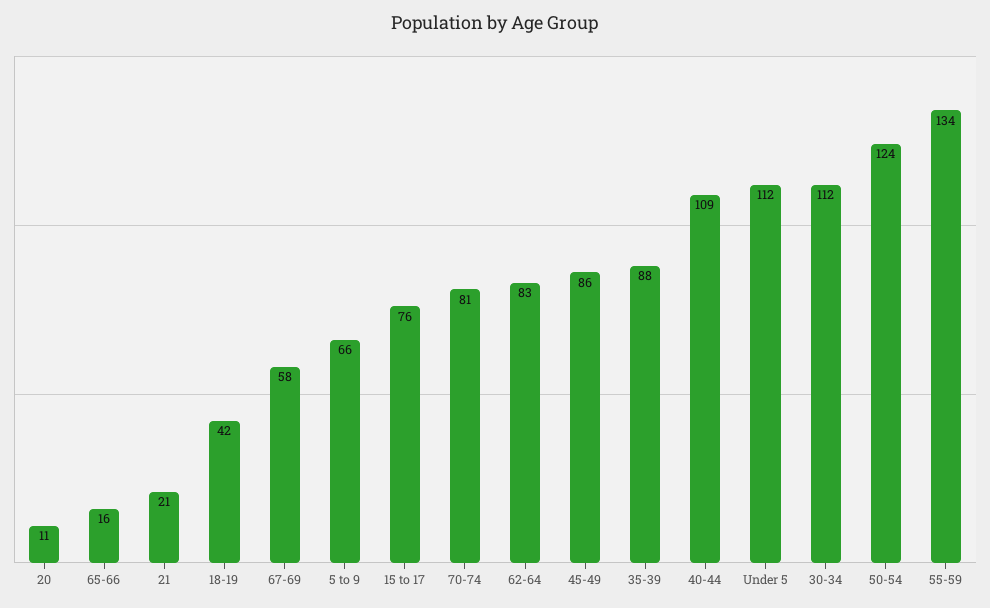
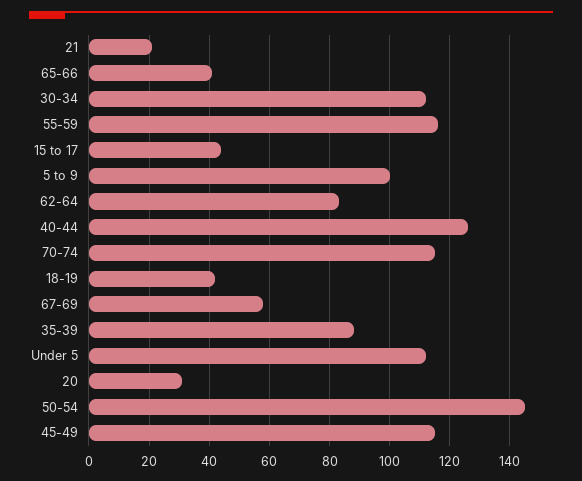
  {
-   "20": 11,
+   "20": 30,
-   "65-66": 16,
+   "65-66": 40,
    "21": 21,
    "18-19": 42,
    "67-69": 58,
-   "5 to 9": 66,
+   "5 to 9": 100,
-   "15 to 17": 76,
+   "15 to 17": 45,
-   "70-74": 81,
+   "70-74": 115,
    "62-64": 83,
-   "45-49": 86,
+   "45-49": 115,
    "35-39": 88,
-   "40-44": 109,
+   "40-44": 125,
    "Under 5": 112,
    "30-34": 112,
-   "50-54": 124,
+   "50-54": 145,
-   "55-59": 134
+   "55-59": 115
  }

